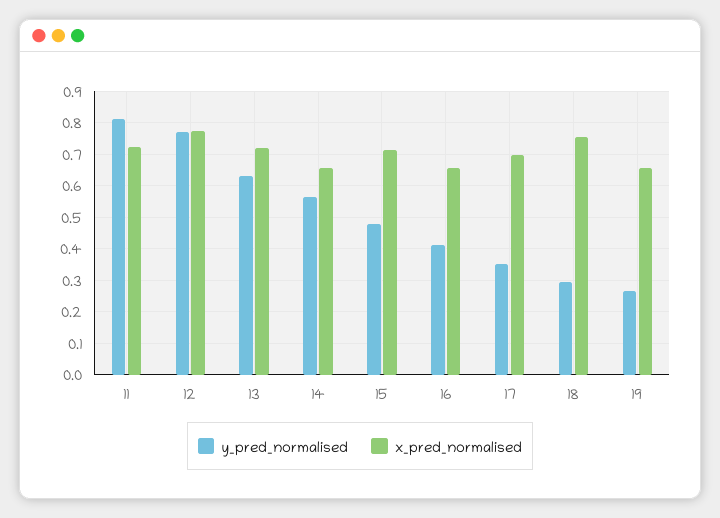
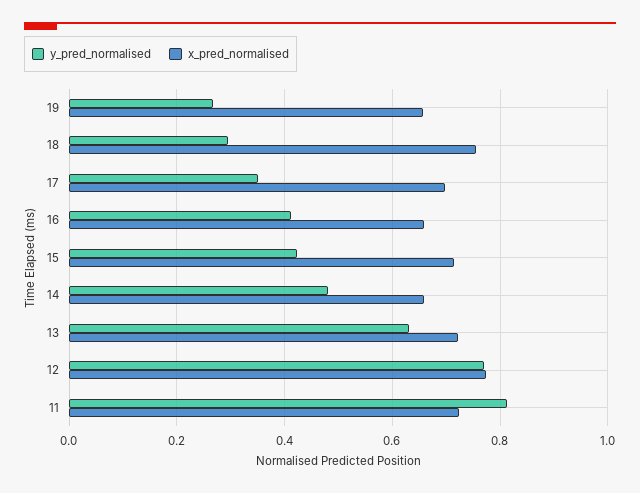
  {
    "y_pred_normalised": {
      "11": 0.82,
      "12": 0.78,
      "13": 0.64,
-     "14": 0.56,
+     "14": 0.48,
-     "15": 0.48,
+     "15": 0.42,
      "16": 0.42,
      "17": 0.36,
      "18": 0.3,
      "19": 0.26
    },
    "x_pred_normalised": {
      "11": 0.72,
      "12": 0.78,
      "13": 0.72,
      "14": 0.66,
      "15": 0.72,
      "16": 0.66,
      "17": 0.7,
      "18": 0.76,
      "19": 0.66
    }
  }

